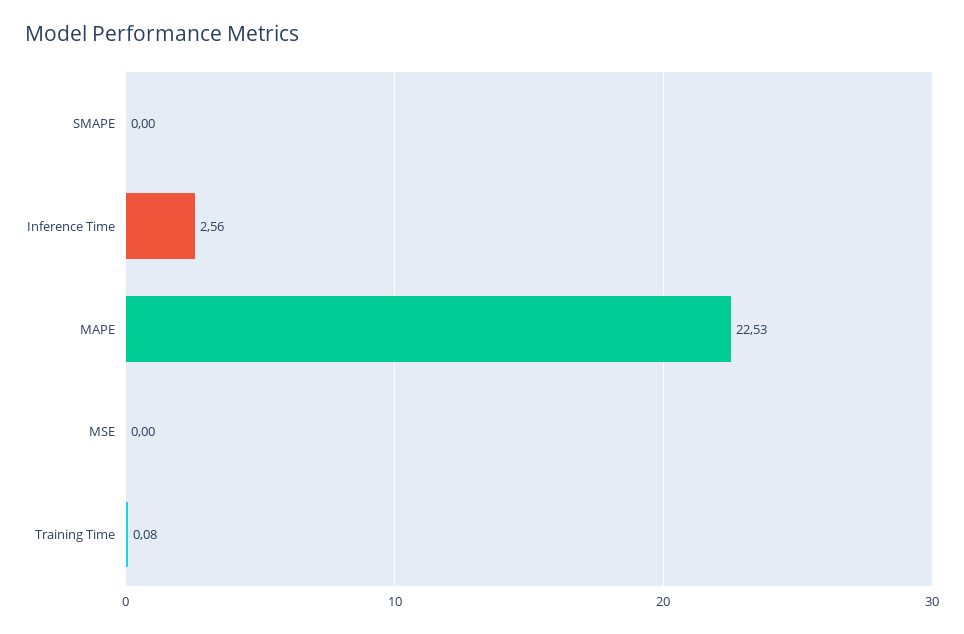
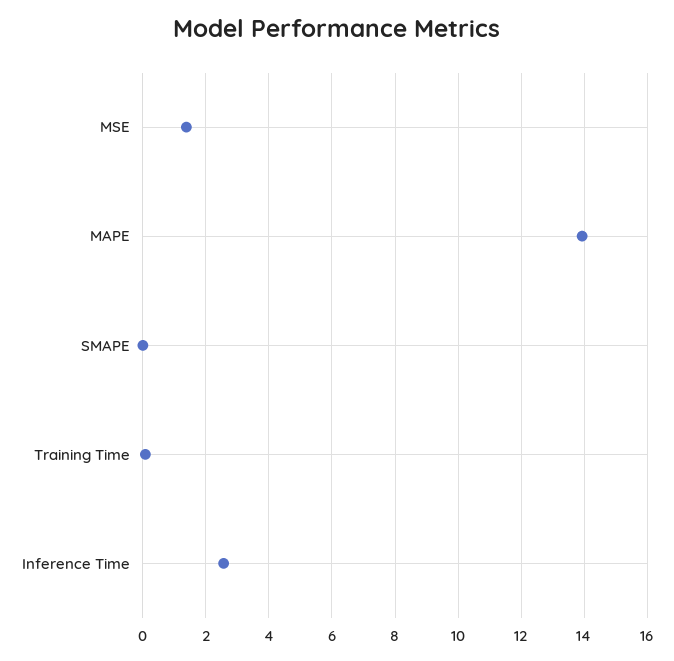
  {
    "SMAPE": 0,
    "Inference Time": 2.56,
-   "MAPE": 22.53,
+   "MAPE": 14,
-   "MSE": 0,
+   "MSE": 1.4,
    "Training Time": 0.08
  }

